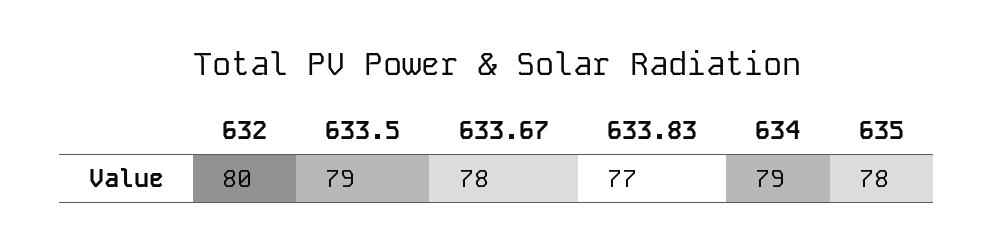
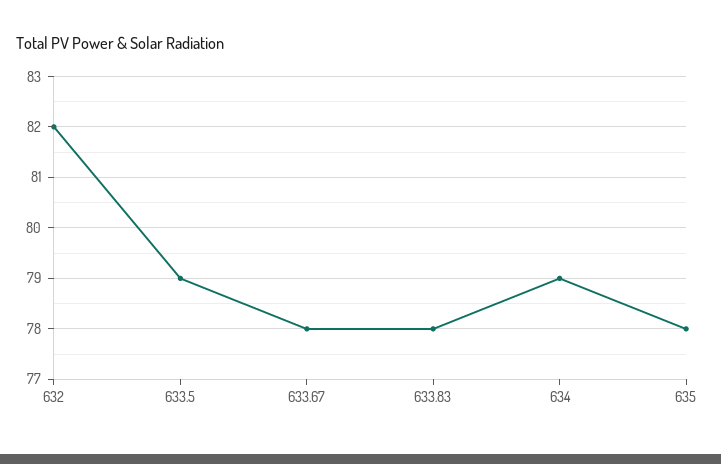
  {
-   "632": 80,
+   "632": 82,
    "633.5": 79,
    "633.67": 78,
-   "633.83": 77,
+   "633.83": 78,
    "634": 79,
    "635": 78
  }

